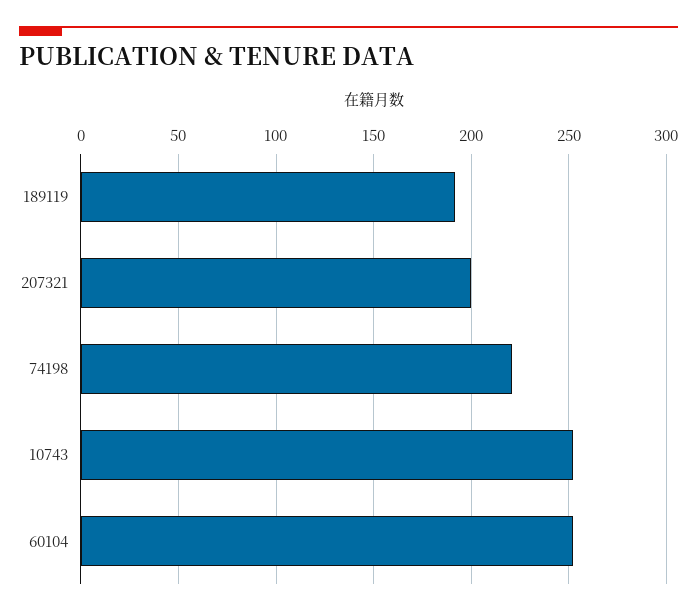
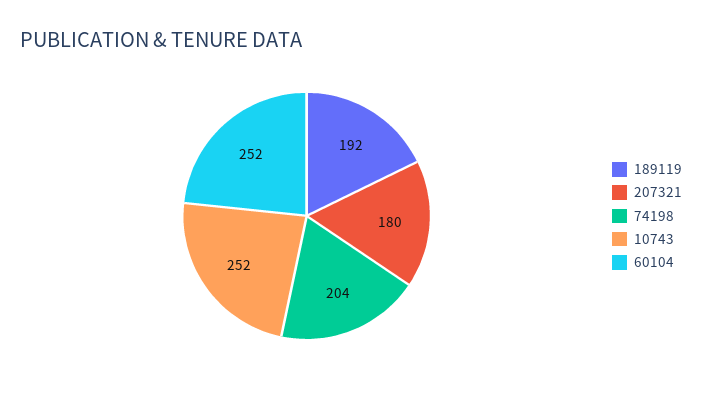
  {
    "189119": 192,
-   "207321": 200,
+   "207321": 180,
-   "74198": 220,
+   "74198": 204,
    "10743": 252,
    "60104": 252
  }

